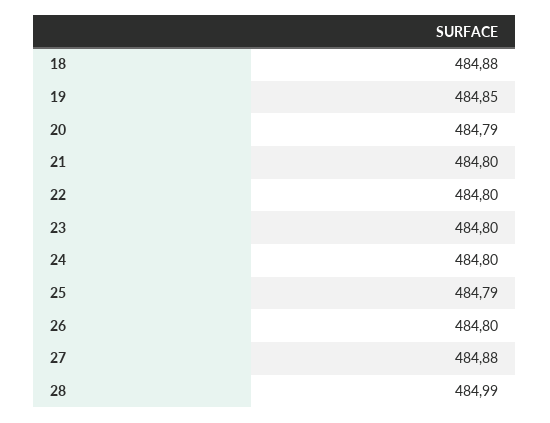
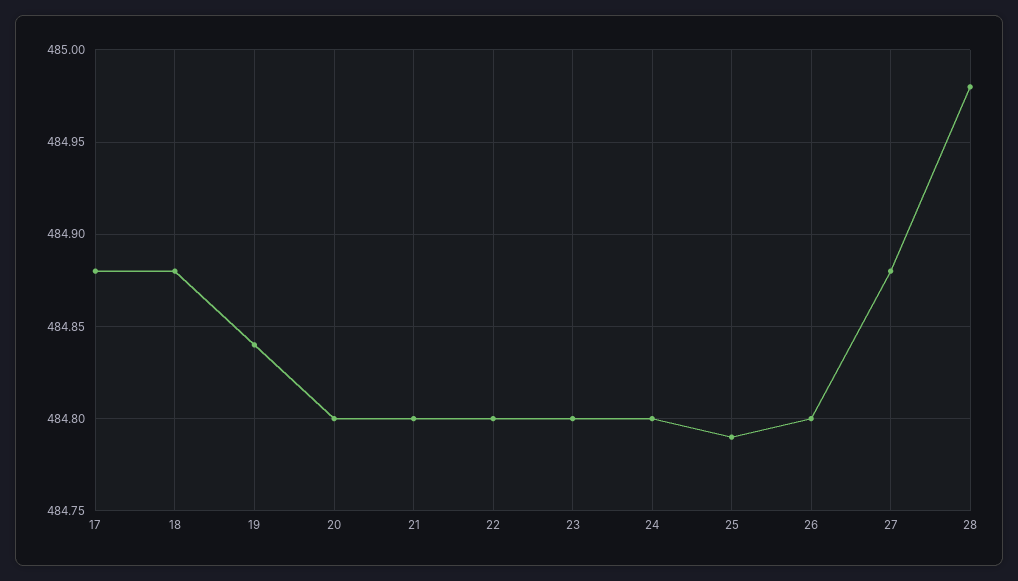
  {
    "18": 484.88,
-   "19": 484.85,
+   "19": 484.84,
-   "20": 484.79,
+   "20": 484.8,
    "21": 484.8,
    "22": 484.8,
    "23": 484.8,
    "24": 484.8,
    "25": 484.79,
    "26": 484.8,
    "27": 484.88,
-   "28": 484.99
+   "28": 484.98,
+   "17": 484.88
  }

